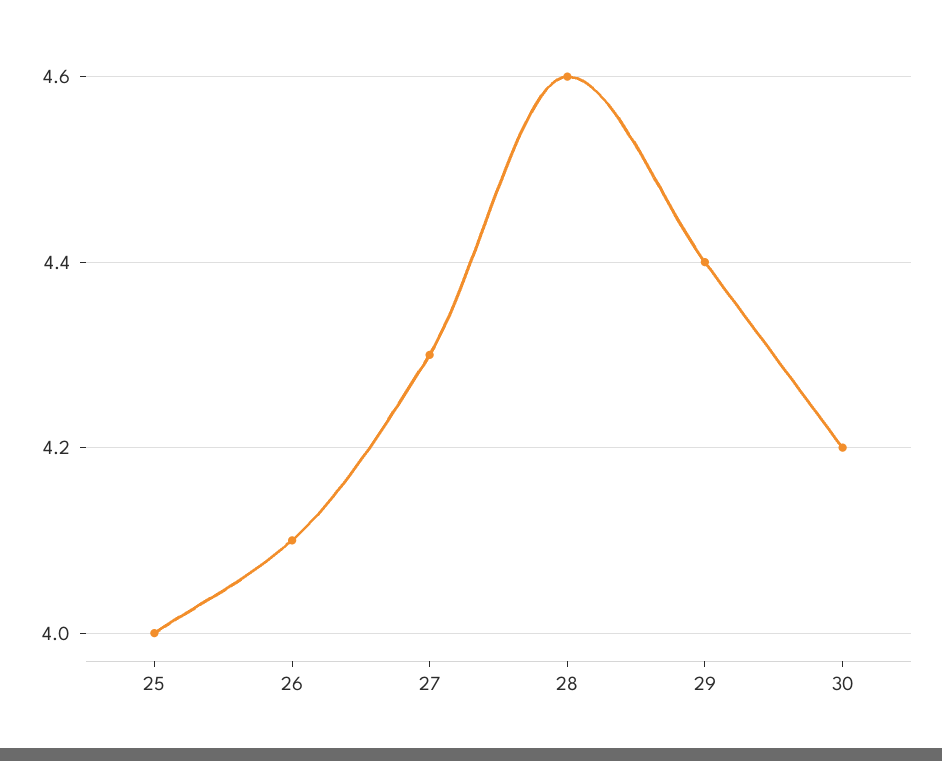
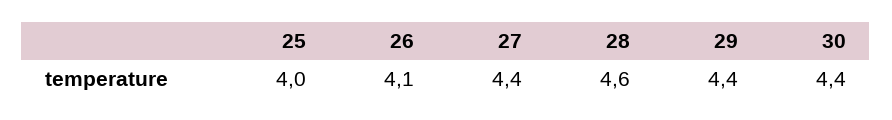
  {
    "25": 4,
    "26": 4.1,
-   "27": 4.3,
+   "27": 4.4,
    "28": 4.6,
    "29": 4.4,
-   "30": 4.2
+   "30": 4.4
  }

